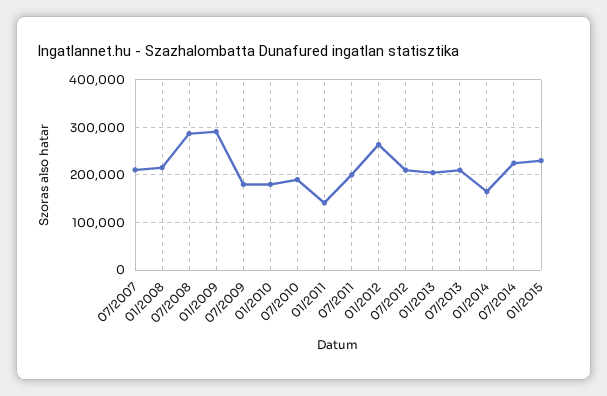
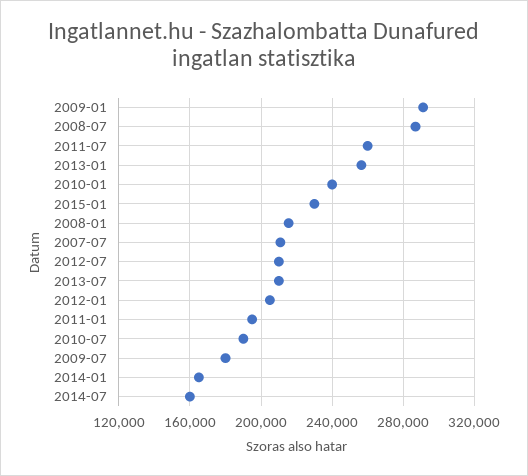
  {
    "07/2007": 210000,
    "01/2008": 215000,
    "07/2008": 285000,
    "01/2009": 290000,
    "07/2009": 180000,
-   "01/2010": 180000,
+   "01/2010": 240000,
    "07/2010": 190000,
-   "01/2011": 140000,
+   "01/2011": 195000,
-   "07/2011": 200000,
+   "07/2011": 260000,
-   "01/2012": 260000,
+   "01/2012": 205000,
    "07/2012": 210000,
-   "01/2013": 200000,
+   "01/2013": 255000,
    "07/2013": 210000,
    "01/2014": 165000,
-   "07/2014": 220000,
+   "07/2014": 160000,
    "01/2015": 230000
  }

